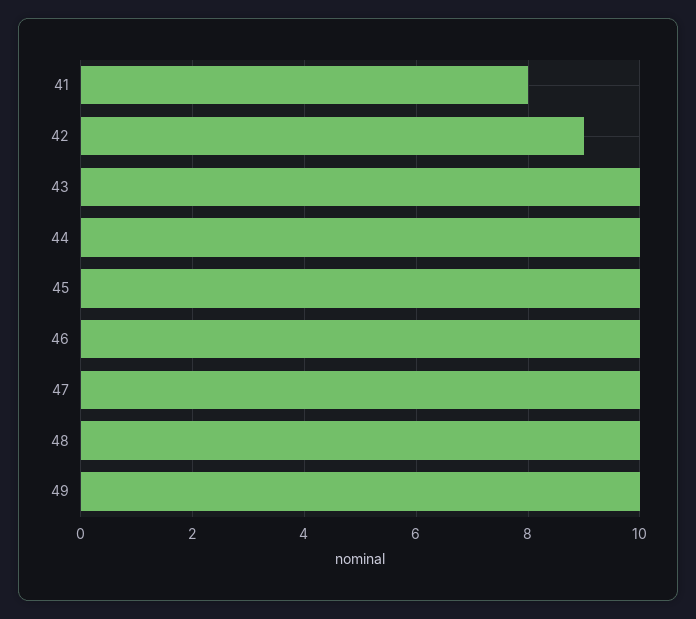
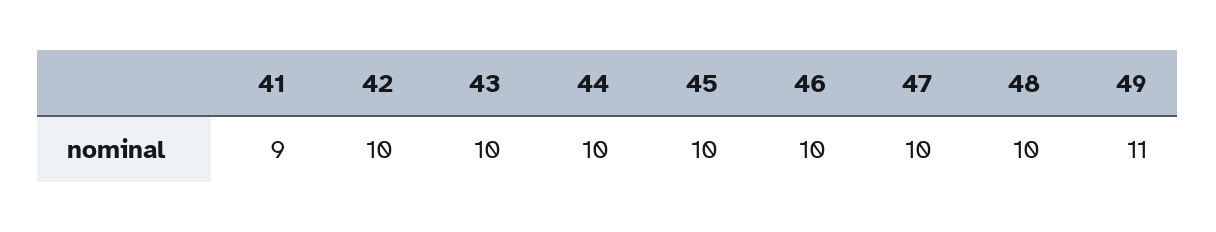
  {
-   "41": 8,
+   "41": 9,
-   "42": 9,
+   "42": 10,
    "43": 10,
    "44": 10,
    "45": 10,
    "46": 10,
    "47": 10,
    "48": 10,
-   "49": 10
+   "49": 11
  }

